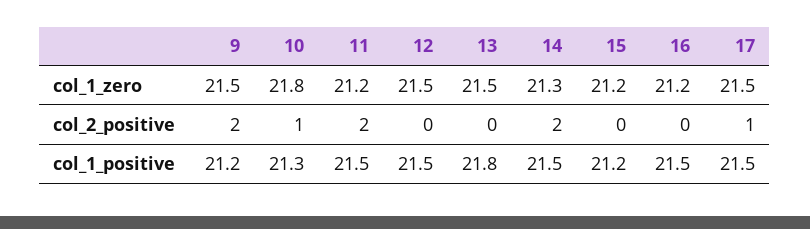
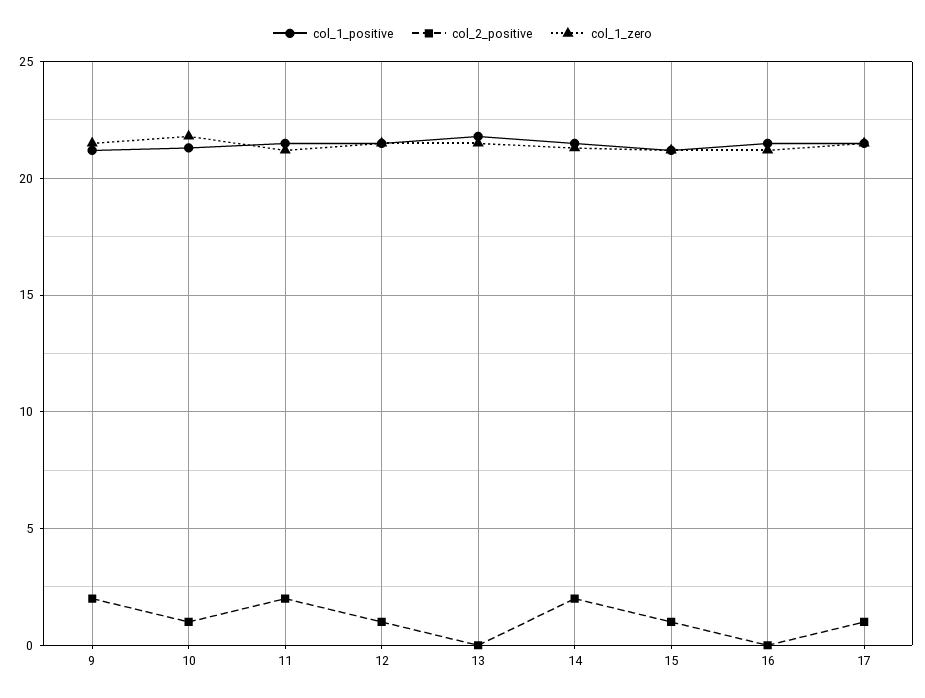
  {
    "col_1_zero": {
      "9": 21.5,
      "10": 21.8,
      "11": 21.2,
      "12": 21.5,
      "13": 21.5,
      "14": 21.3,
      "15": 21.2,
      "16": 21.2,
      "17": 21.5
    },
    "col_2_positive": {
      "9": 2,
      "10": 1,
      "11": 2,
-     "12": 0,
+     "12": 1,
      "13": 0,
      "14": 2,
-     "15": 0,
+     "15": 1,
      "16": 0,
      "17": 1
    },
    "col_1_positive": {
      "9": 21.2,
      "10": 21.3,
      "11": 21.5,
      "12": 21.5,
      "13": 21.8,
      "14": 21.5,
      "15": 21.2,
      "16": 21.5,
      "17": 21.5
    }
  }

